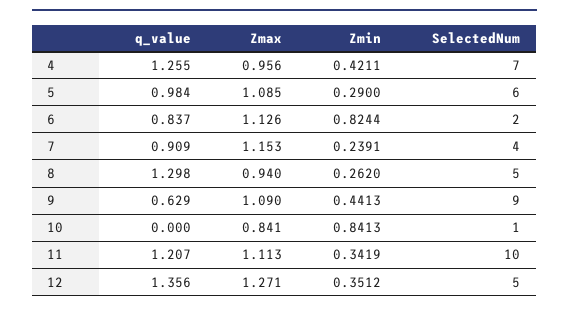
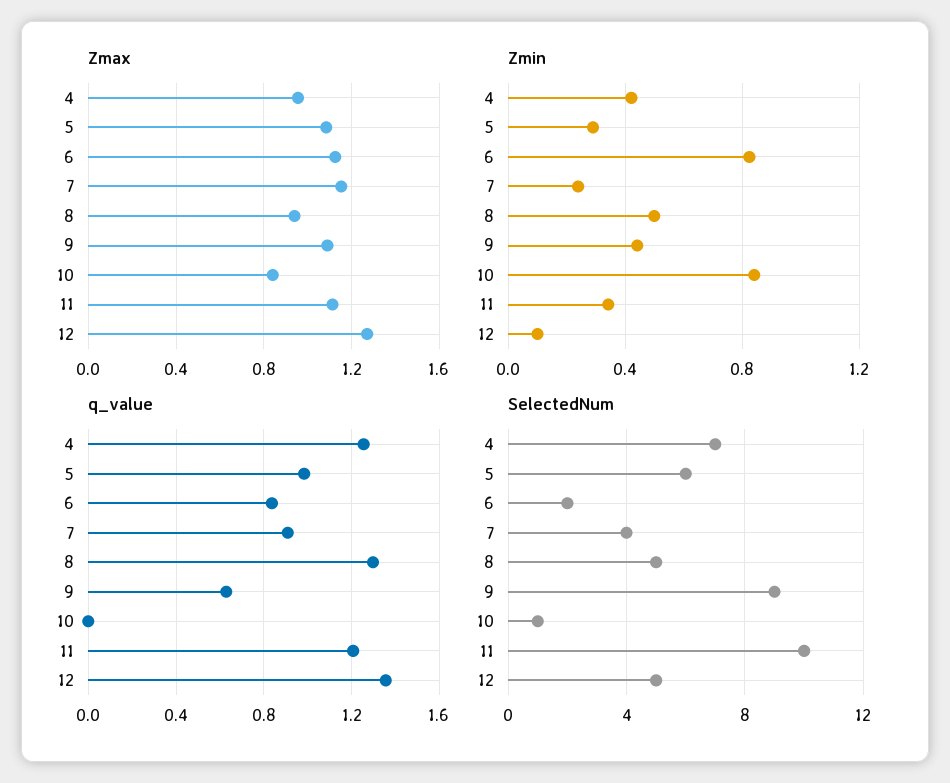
  {
    "q_value": {
      "4": 1.255,
      "5": 0.984,
      "6": 0.837,
      "7": 0.909,
      "8": 1.298,
      "9": 0.629,
      "10": 0,
      "11": 1.207,
      "12": 1.356
    },
    "Zmax": {
      "4": 0.956,
      "5": 1.085,
      "6": 1.126,
      "7": 1.153,
      "8": 0.94,
      "9": 1.09,
      "10": 0.841,
      "11": 1.113,
      "12": 1.271
    },
    "Zmin": {
      "4": 0.4211,
      "5": 0.29,
      "6": 0.8244,
      "7": 0.2391,
-     "8": 0.262,
+     "8": 0.5,
      "9": 0.4413,
      "10": 0.8413,
      "11": 0.3419,
-     "12": 0.3512
+     "12": 0.1
    },
    "SelectedNum": {
      "4": 7,
      "5": 6,
      "6": 2,
      "7": 4,
      "8": 5,
      "9": 9,
      "10": 1,
      "11": 10,
      "12": 5
    }
  }

